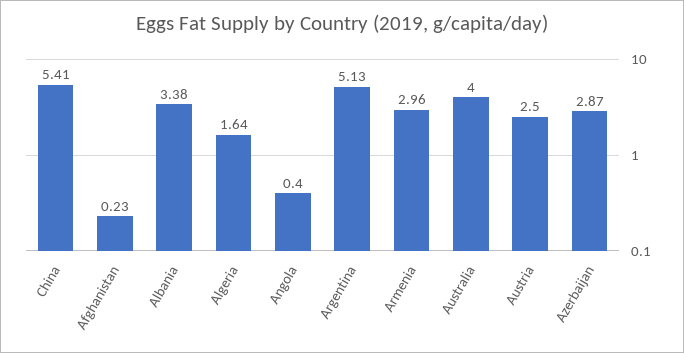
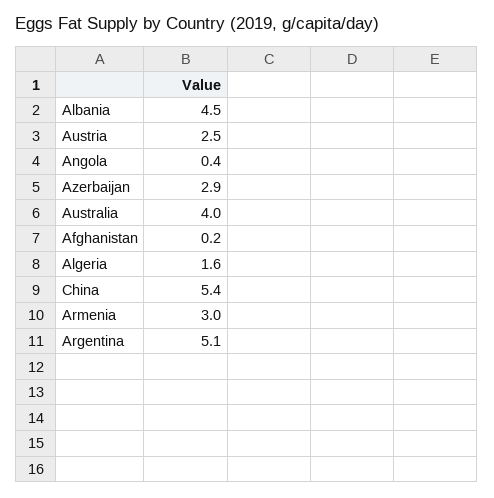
  {
    "China": 5.41,
    "Afghanistan": 0.23,
-   "Albania": 3.38,
+   "Albania": 4.5,
    "Algeria": 1.64,
    "Angola": 0.4,
    "Argentina": 5.13,
    "Armenia": 2.96,
    "Australia": 4,
    "Austria": 2.5,
    "Azerbaijan": 2.87
  }

